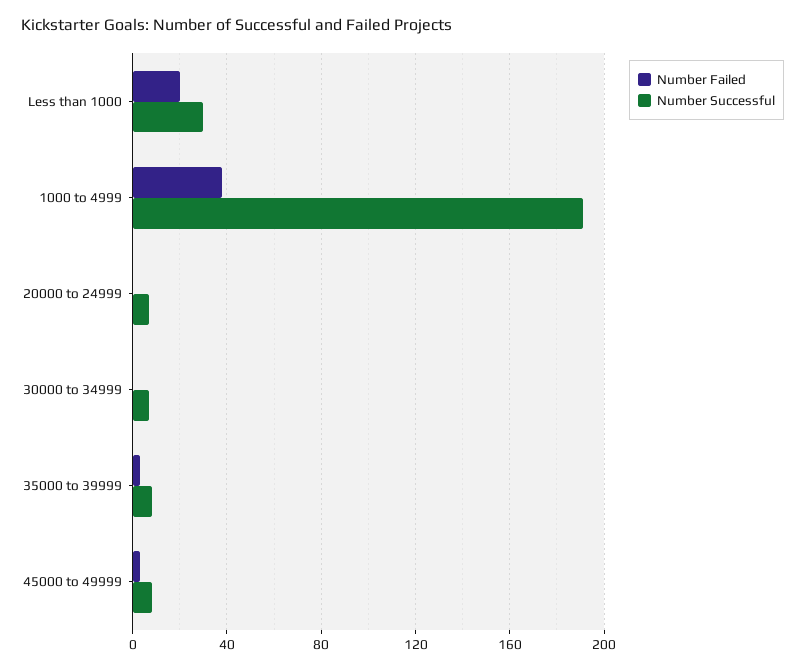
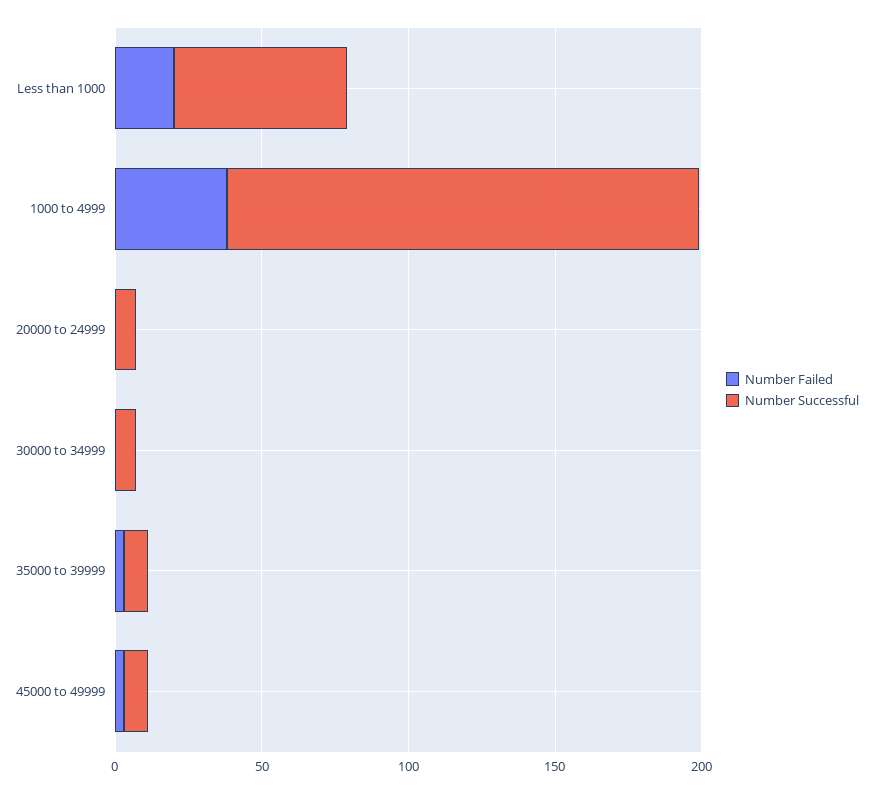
  {
    "Number Failed": {
      "Less than 1000": 20,
      "1000 to 4999": 40,
      "20000 to 24999": 0,
      "30000 to 34999": 0,
      "35000 to 39999": 5,
      "45000 to 49999": 5
    },
    "Number Successful": {
-     "Less than 1000": 30,
+     "Less than 1000": 60,
-     "1000 to 4999": 190,
+     "1000 to 4999": 160,
      "20000 to 24999": 5,
      "30000 to 34999": 5,
      "35000 to 39999": 10,
      "45000 to 49999": 10
    }
  }

